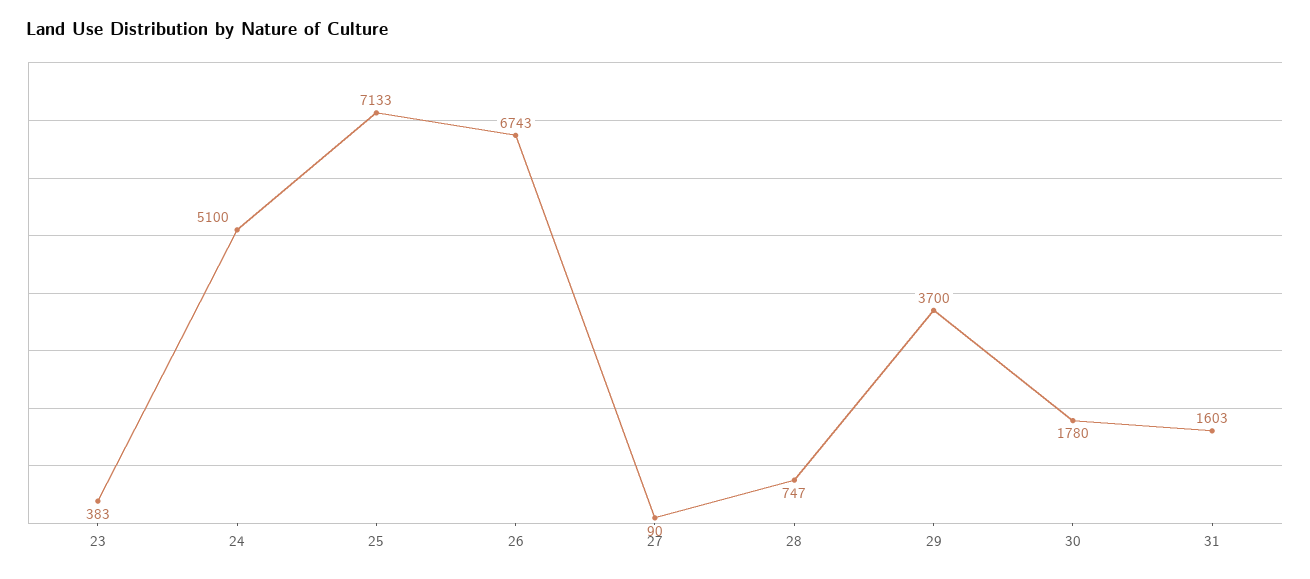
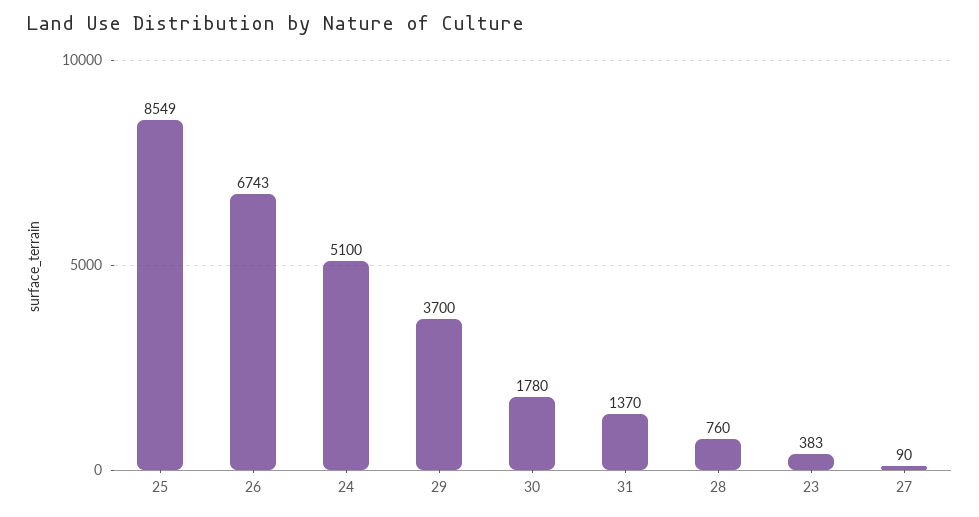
  {
    "23": 383,
    "24": 5100,
-   "25": 7133,
+   "25": 8549,
    "26": 6743,
    "27": 90,
-   "28": 747,
+   "28": 760,
    "29": 3700,
    "30": 1780,
-   "31": 1603
+   "31": 1370
  }

